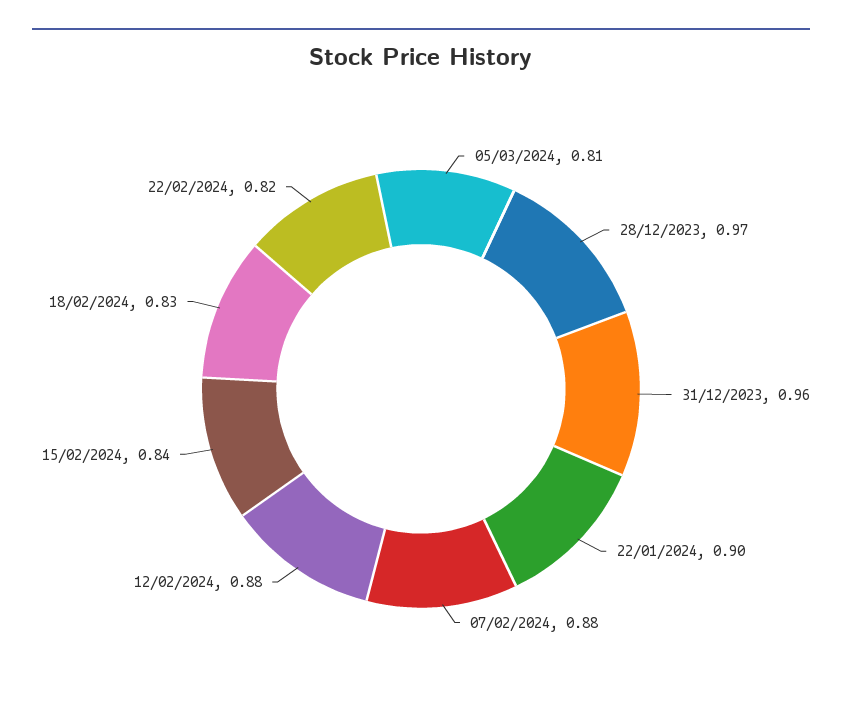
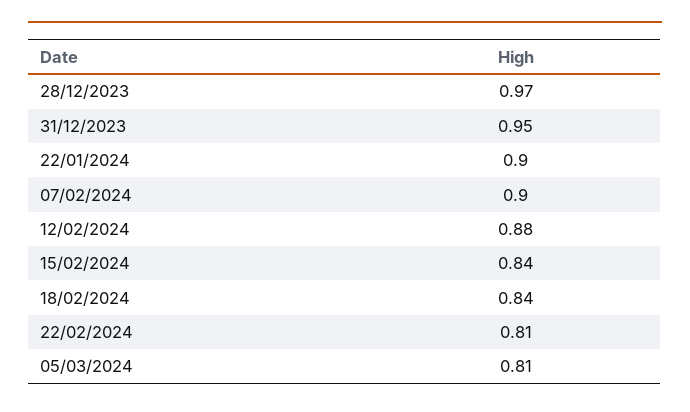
  {
    "05/03/2024": 0.81,
    "28/12/2023": 0.97,
-   "31/12/2023": 0.96,
+   "31/12/2023": 0.95,
    "22/01/2024": 0.9,
-   "07/02/2024": 0.88,
+   "07/02/2024": 0.9,
    "12/02/2024": 0.88,
    "15/02/2024": 0.84,
-   "18/02/2024": 0.83,
+   "18/02/2024": 0.84,
-   "22/02/2024": 0.82
+   "22/02/2024": 0.81
  }

